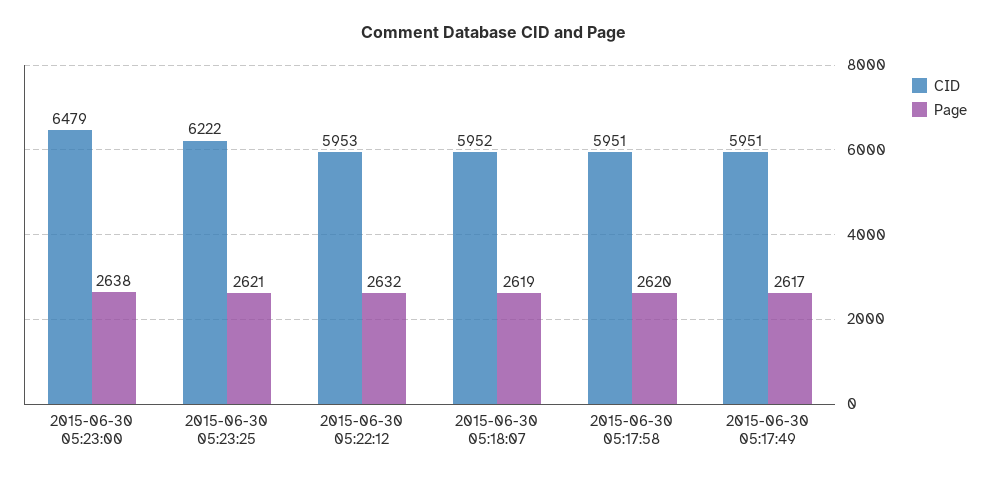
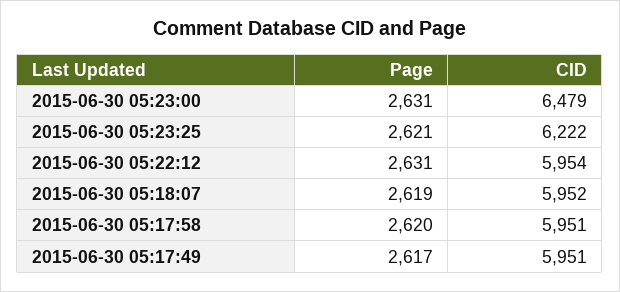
  {
    "CID": {
      "2015-06-30 05:23:00": 6479,
      "2015-06-30 05:23:25": 6222,
-     "2015-06-30 05:22:12": 5953,
+     "2015-06-30 05:22:12": 5954,
      "2015-06-30 05:18:07": 5952,
      "2015-06-30 05:17:58": 5951,
      "2015-06-30 05:17:49": 5951
    },
    "Page": {
-     "2015-06-30 05:23:00": 2638,
+     "2015-06-30 05:23:00": 2631,
      "2015-06-30 05:23:25": 2621,
-     "2015-06-30 05:22:12": 2632,
+     "2015-06-30 05:22:12": 2631,
      "2015-06-30 05:18:07": 2619,
      "2015-06-30 05:17:58": 2620,
      "2015-06-30 05:17:49": 2617
    }
  }

